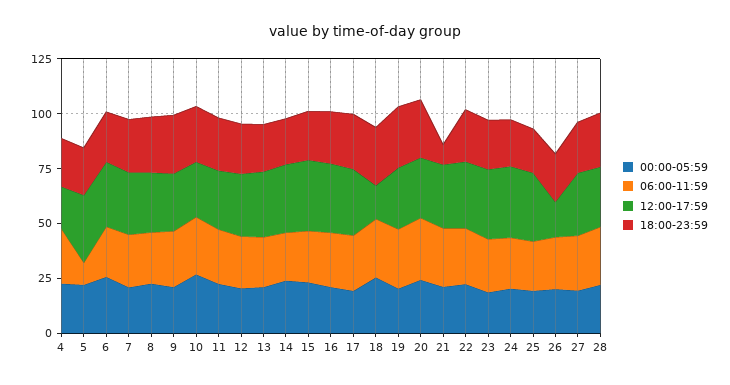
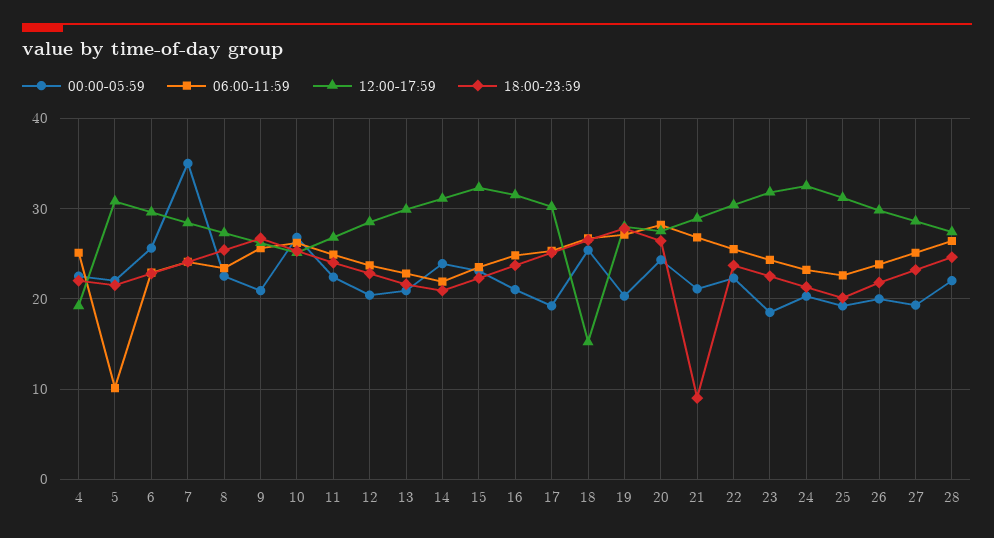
  {
    "00:00-05:59": {
      "4": 23,
      "5": 22,
      "6": 26,
-     "7": 20,
+     "7": 35,
      "8": 23,
      "9": 21,
      "10": 27,
      "11": 22,
      "12": 20,
      "13": 21,
      "14": 24,
      "15": 23,
      "16": 21,
      "17": 19,
      "18": 25,
      "19": 20,
      "20": 24,
      "21": 21,
      "22": 22,
      "23": 19,
      "24": 20,
      "25": 19,
      "26": 20,
      "27": 19,
      "28": 22
    },
    "06:00-11:59": {
      "4": 25,
      "5": 10,
      "6": 23,
      "7": 24,
      "8": 23,
      "9": 26,
      "10": 26,
      "11": 25,
      "12": 24,
      "13": 23,
      "14": 22,
      "15": 24,
      "16": 25,
      "17": 25,
      "18": 27,
      "19": 27,
      "20": 28,
      "21": 27,
      "22": 26,
      "23": 24,
      "24": 23,
      "25": 23,
      "26": 24,
      "27": 25,
      "28": 26
    },
    "12:00-17:59": {
      "4": 19,
      "5": 31,
      "6": 30,
      "7": 28,
      "8": 27,
      "9": 26,
      "10": 25,
      "11": 27,
      "12": 29,
      "13": 30,
      "14": 31,
      "15": 32,
      "16": 32,
      "17": 30,
      "18": 15,
      "19": 28,
      "20": 28,
      "21": 29,
      "22": 30,
      "23": 32,
      "24": 33,
      "25": 31,
-     "26": 15,
+     "26": 30,
      "27": 29,
      "28": 27
    },
    "18:00-23:59": {
      "4": 22,
      "5": 22,
      "6": 23,
      "7": 24,
      "8": 25,
      "9": 27,
      "10": 25,
      "11": 24,
      "12": 23,
      "13": 22,
      "14": 21,
      "15": 22,
      "16": 24,
      "17": 25,
      "18": 27,
      "19": 28,
      "20": 26,
      "21": 9,
      "22": 24,
      "23": 23,
      "24": 21,
      "25": 20,
      "26": 22,
      "27": 23,
      "28": 25
    }
  }

